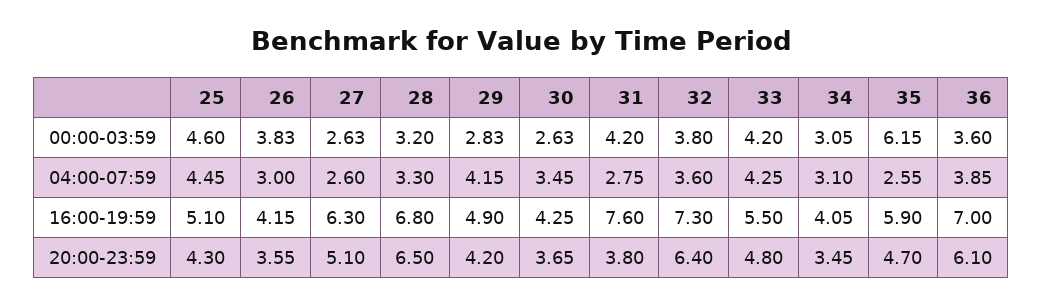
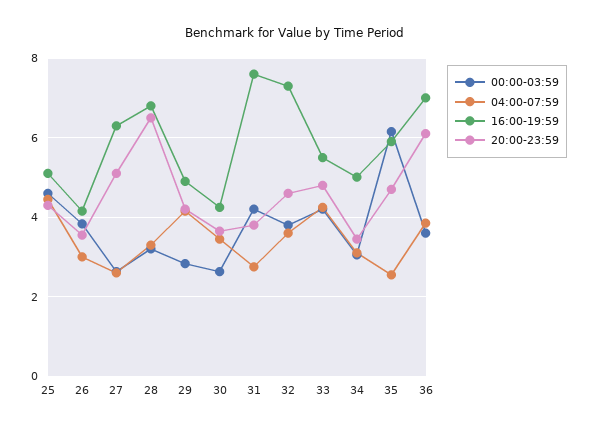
  {
    "00:00-03:59": {
      "25": 4.6,
      "26": 3.83,
      "27": 2.63,
      "28": 3.2,
      "29": 2.83,
      "30": 2.63,
      "31": 4.2,
      "32": 3.8,
      "33": 4.2,
      "34": 3.05,
      "35": 6.15,
      "36": 3.6
    },
    "04:00-07:59": {
      "25": 4.45,
      "26": 3,
      "27": 2.6,
      "28": 3.3,
      "29": 4.15,
      "30": 3.45,
      "31": 2.75,
      "32": 3.6,
      "33": 4.25,
      "34": 3.1,
      "35": 2.55,
      "36": 3.85
    },
    "16:00-19:59": {
      "25": 5.1,
      "26": 4.15,
      "27": 6.3,
      "28": 6.8,
      "29": 4.9,
      "30": 4.25,
      "31": 7.6,
      "32": 7.3,
      "33": 5.5,
-     "34": 4.05,
+     "34": 5,
      "35": 5.9,
      "36": 7
    },
    "20:00-23:59": {
      "25": 4.3,
      "26": 3.55,
      "27": 5.1,
      "28": 6.5,
      "29": 4.2,
      "30": 3.65,
      "31": 3.8,
-     "32": 6.4,
+     "32": 4.6,
      "33": 4.8,
      "34": 3.45,
      "35": 4.7,
      "36": 6.1
    }
  }

